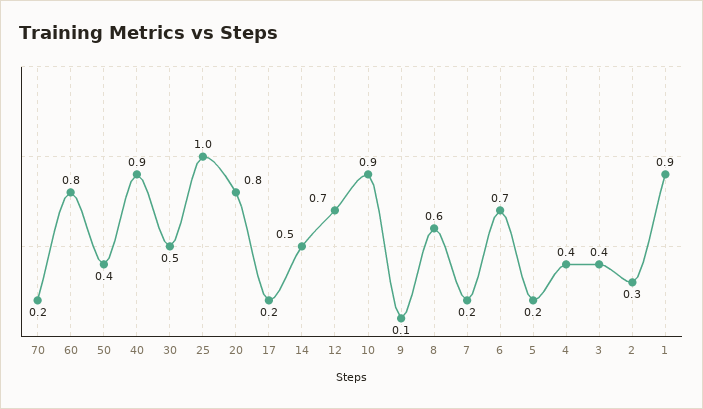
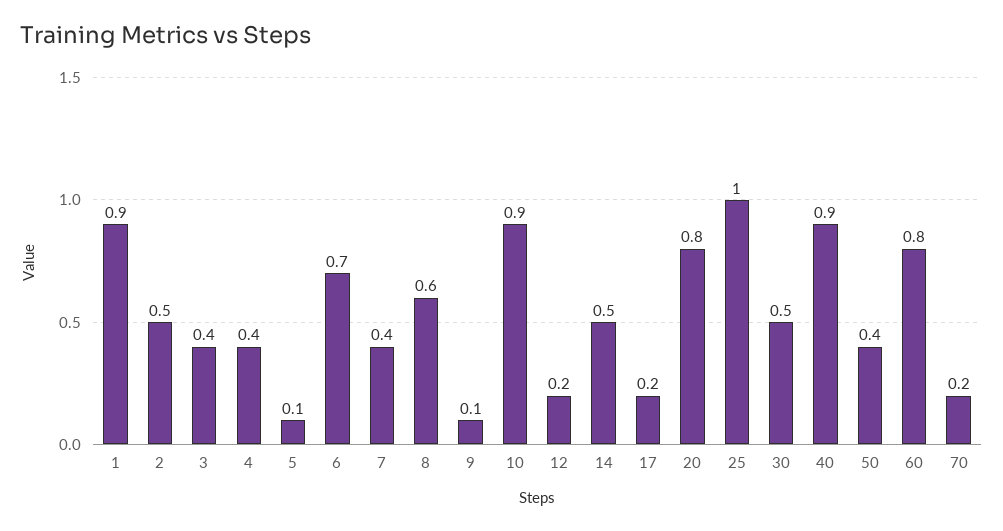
  {
    "70": 0.2,
    "60": 0.8,
    "50": 0.4,
    "40": 0.9,
    "30": 0.5,
    "25": 1,
    "20": 0.8,
    "17": 0.2,
    "14": 0.5,
-   "12": 0.7,
+   "12": 0.2,
    "10": 0.9,
    "9": 0.1,
    "8": 0.6,
-   "7": 0.2,
+   "7": 0.4,
    "6": 0.7,
-   "5": 0.2,
+   "5": 0.1,
    "4": 0.4,
    "3": 0.4,
-   "2": 0.3,
+   "2": 0.5,
    "1": 0.9
  }

